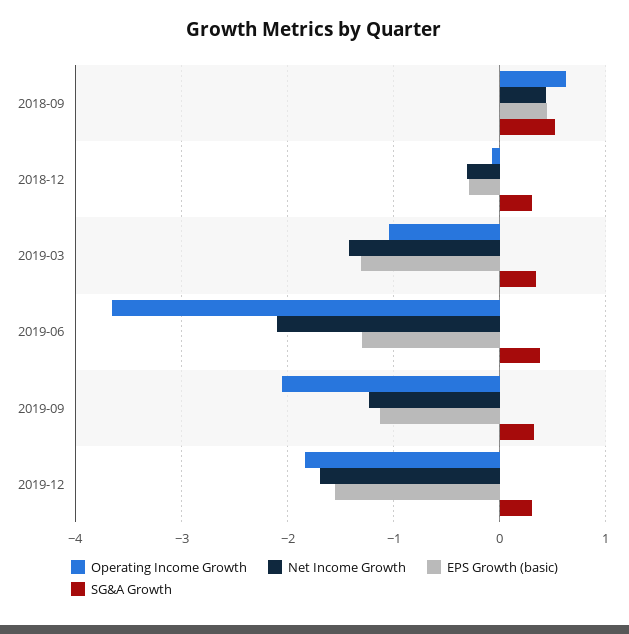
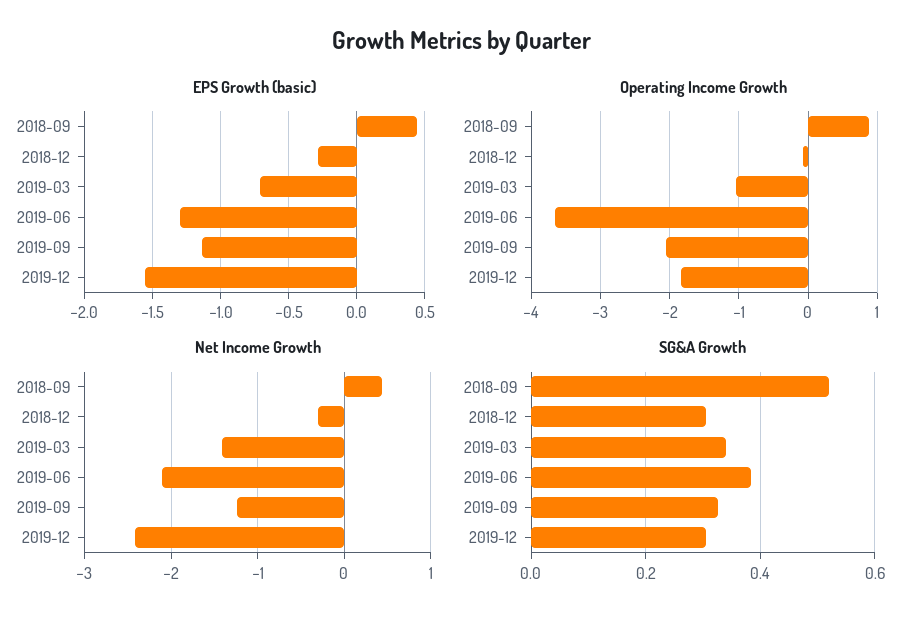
  {
    "Operating Income Growth": {
-     "2018-09": 0.6,
+     "2018-09": 0.9,
      "2018-12": -0.1,
      "2019-03": -1,
      "2019-06": -3.7,
      "2019-09": -2.1,
      "2019-12": -1.8
    },
    "Net Income Growth": {
      "2018-09": 0.4,
      "2018-12": -0.3,
      "2019-03": -1.4,
      "2019-06": -2.1,
      "2019-09": -1.2,
-     "2019-12": -1.7
+     "2019-12": -2.4
    },
    "EPS Growth (basic)": {
      "2018-09": 0.45,
      "2018-12": -0.3,
-     "2019-03": -1.3,
+     "2019-03": -0.7,
      "2019-06": -1.3,
      "2019-09": -1.15,
      "2019-12": -1.55
    },
    "SG&A Growth": {
      "2018-09": 0.52,
      "2018-12": 0.3,
      "2019-03": 0.34,
      "2019-06": 0.38,
      "2019-09": 0.32,
      "2019-12": 0.3
    }
  }

